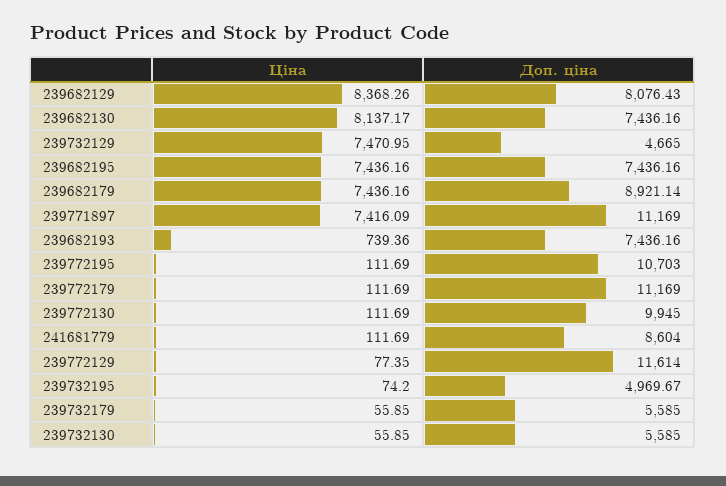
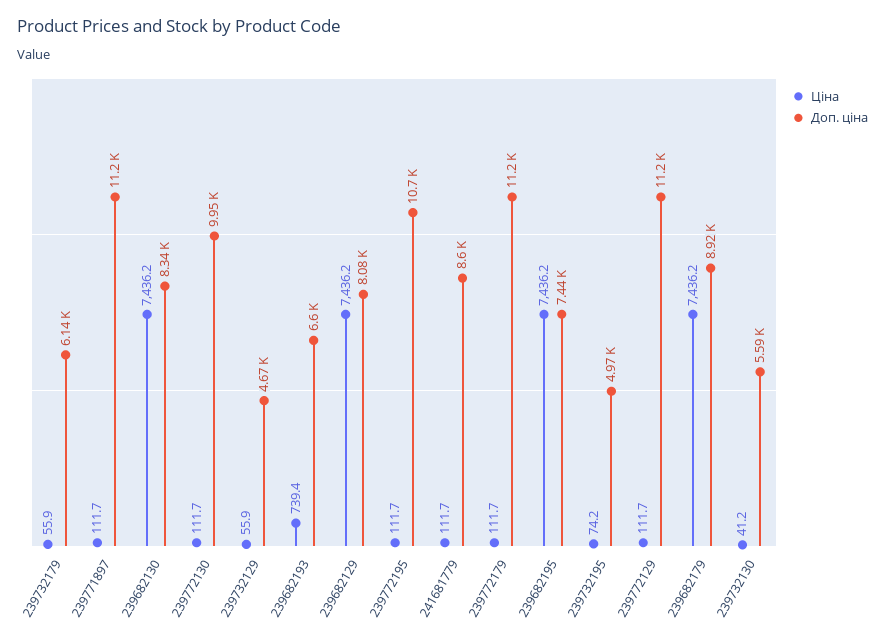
  {
    "Ціна": {
-     "239682129": 8368.26,
+     "239682129": 7436.2,
-     "239682130": 8137.17,
+     "239682130": 7436.2,
-     "239732129": 7470.95,
+     "239732129": 55.9,
      "239682195": 7436.16,
      "239682179": 7436.16,
-     "239771897": 7416.09,
+     "239771897": 111.7,
      "239682193": 739.36,
      "239772195": 111.69,
      "239772179": 111.69,
      "239772130": 111.69,
      "241681779": 111.69,
-     "239772129": 77.35,
+     "239772129": 111.7,
      "239732195": 74.2,
      "239732179": 55.85,
-     "239732130": 55.85
+     "239732130": 41.2
    },
    "Доп. ціна": {
      "239682129": 8076.43,
-     "239682130": 7436.16,
+     "239682130": 8340,
      "239732129": 4665,
      "239682195": 7436.16,
      "239682179": 8921.14,
      "239771897": 11169,
-     "239682193": 7436.16,
+     "239682193": 6600,
      "239772195": 10703,
      "239772179": 11169,
      "239772130": 9945,
      "241681779": 8604,
-     "239772129": 11614,
+     "239772129": 11200,
      "239732195": 4969.67,
-     "239732179": 5585,
+     "239732179": 6140,
      "239732130": 5585
    }
  }

